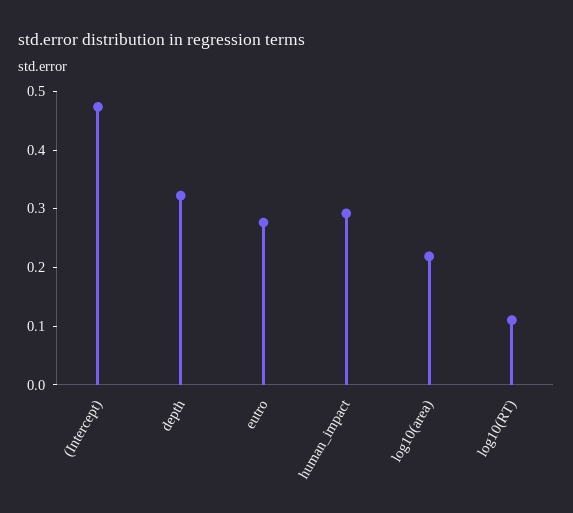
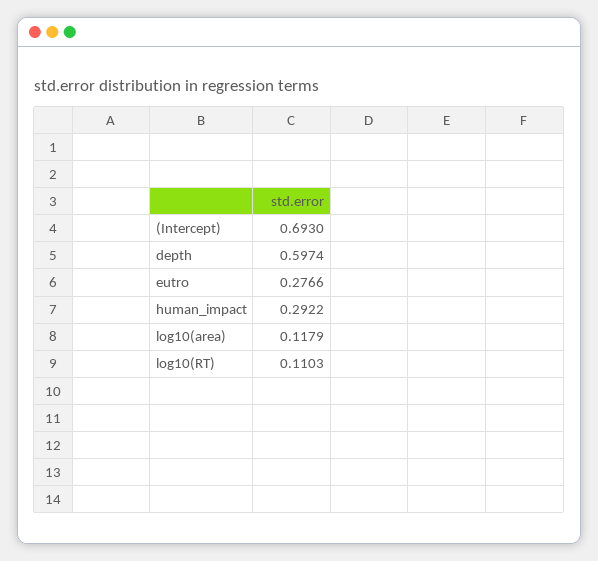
  {
-   "(Intercept)": 0.48,
+   "(Intercept)": 0.693,
-   "depth": 0.32,
+   "depth": 0.5974,
    "eutro": 0.2766,
    "human_impact": 0.2922,
-   "log10(area)": 0.22,
+   "log10(area)": 0.1179,
    "log10(RT)": 0.1103
  }

